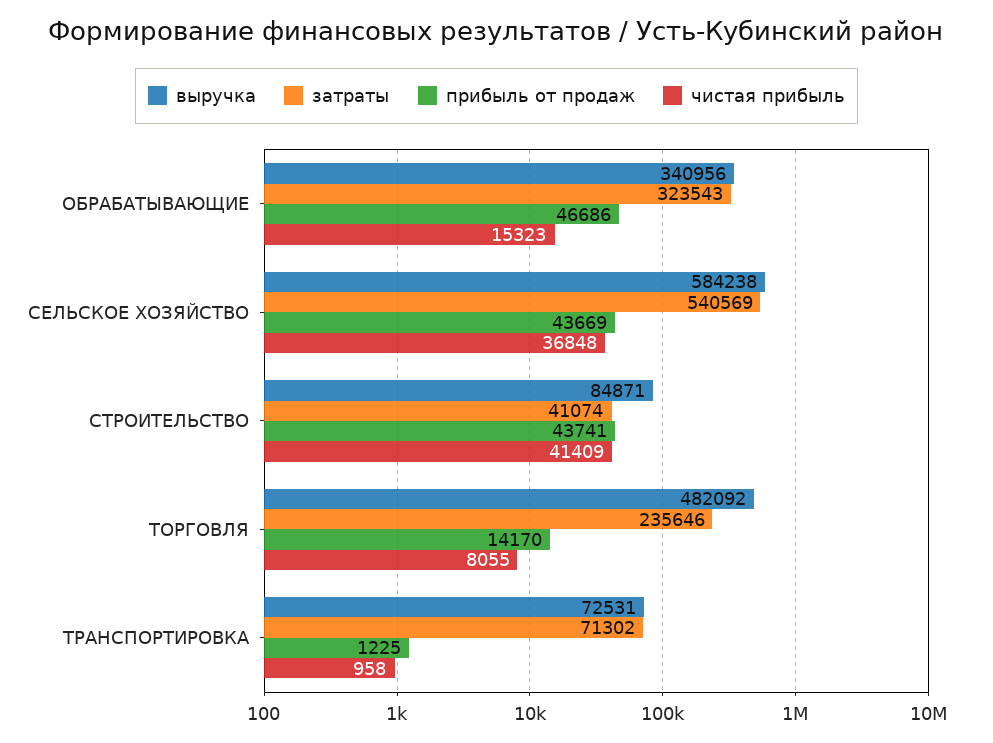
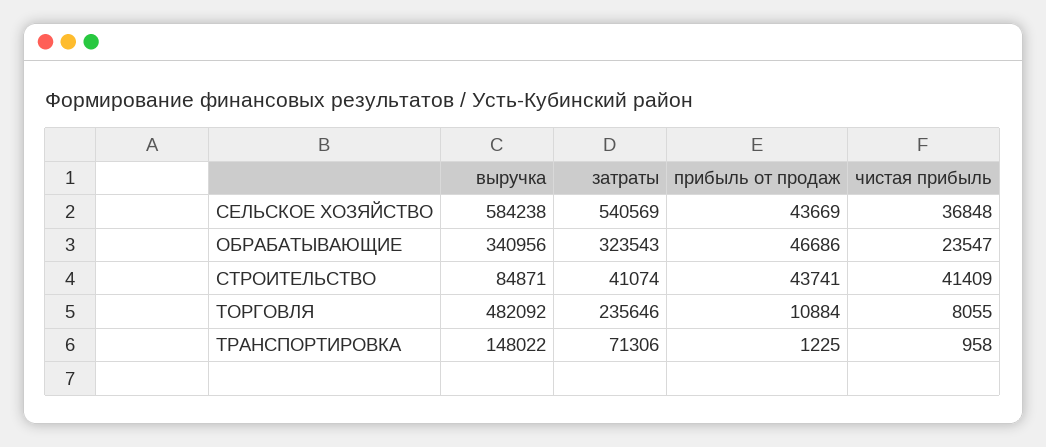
  {
    "выручка": {
      "ОБРАБАТЫВАЮЩИЕ": 340956,
      "СЕЛЬСКОЕ ХОЗЯЙСТВО": 584238,
      "СТРОИТЕЛЬСТВО": 84871,
      "ТОРГОВЛЯ": 482092,
-     "ТРАНСПОРТИРОВКА": 72531
+     "ТРАНСПОРТИРОВКА": 148022
    },
    "затраты": {
      "ОБРАБАТЫВАЮЩИЕ": 323543,
      "СЕЛЬСКОЕ ХОЗЯЙСТВО": 540569,
      "СТРОИТЕЛЬСТВО": 41074,
      "ТОРГОВЛЯ": 235646,
-     "ТРАНСПОРТИРОВКА": 71302
+     "ТРАНСПОРТИРОВКА": 71306
    },
    "прибыль от продаж": {
      "ОБРАБАТЫВАЮЩИЕ": 46686,
      "СЕЛЬСКОЕ ХОЗЯЙСТВО": 43669,
      "СТРОИТЕЛЬСТВО": 43741,
-     "ТОРГОВЛЯ": 14170,
+     "ТОРГОВЛЯ": 10884,
      "ТРАНСПОРТИРОВКА": 1225
    },
    "чистая прибыль": {
-     "ОБРАБАТЫВАЮЩИЕ": 15323,
+     "ОБРАБАТЫВАЮЩИЕ": 23547,
      "СЕЛЬСКОЕ ХОЗЯЙСТВО": 36848,
      "СТРОИТЕЛЬСТВО": 41409,
      "ТОРГОВЛЯ": 8055,
      "ТРАНСПОРТИРОВКА": 958
    }
  }

